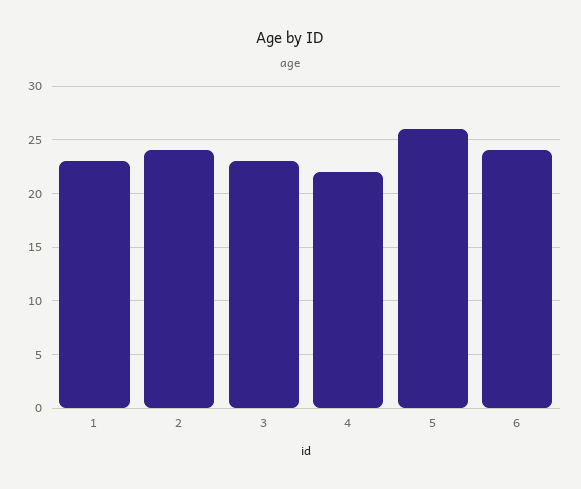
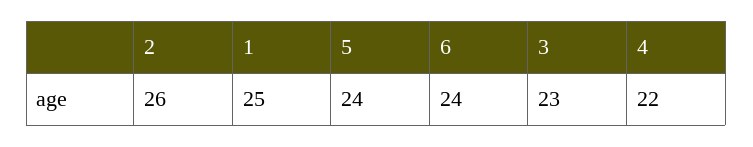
  {
-   "1": 23,
+   "1": 25,
-   "2": 24,
+   "2": 26,
    "3": 23,
    "4": 22,
-   "5": 26,
+   "5": 24,
    "6": 24
  }

